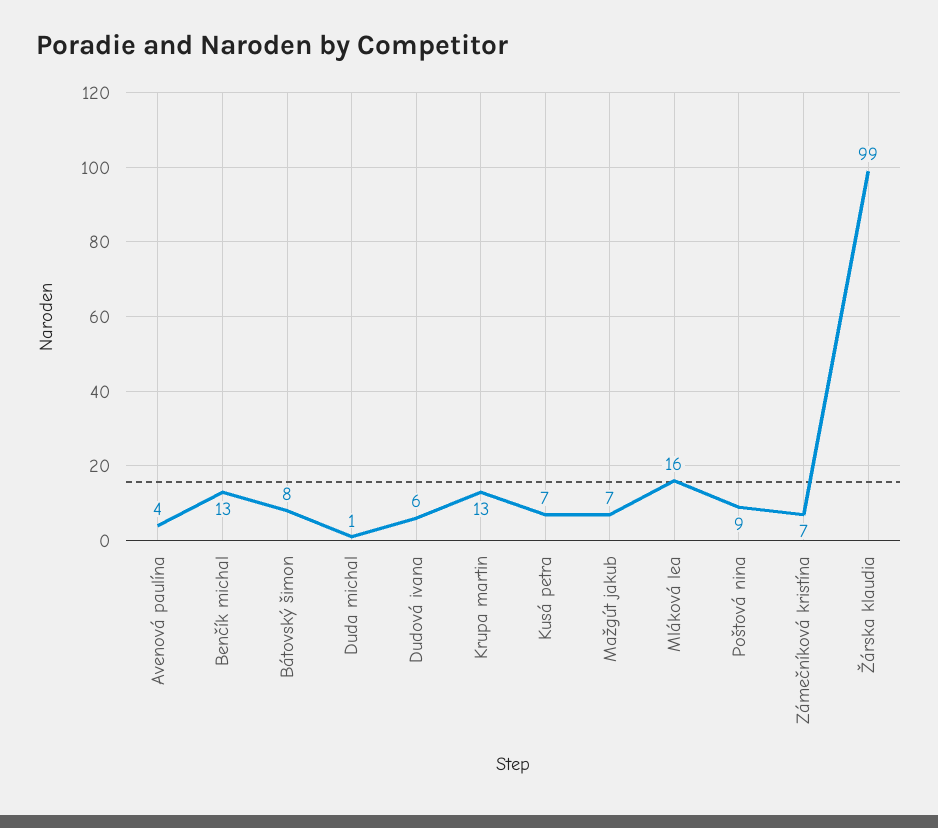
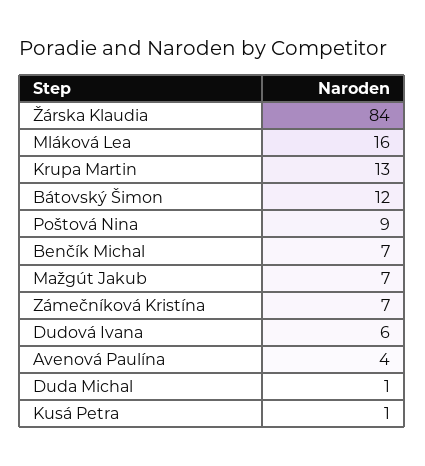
  {
    "Avenová paulína": 4,
-   "Benčík michal": 13,
+   "Benčík michal": 7,
-   "Bátovský šimon": 8,
+   "Bátovský šimon": 12,
    "Duda michal": 1,
    "Dudová ivana": 6,
    "Krupa martin": 13,
-   "Kusá petra": 7,
+   "Kusá petra": 1,
    "Mažgút jakub": 7,
    "Mláková lea": 16,
    "Poštová nina": 9,
    "Zámečníková kristína": 7,
-   "Žárska klaudia": 99
+   "Žárska klaudia": 84
  }

